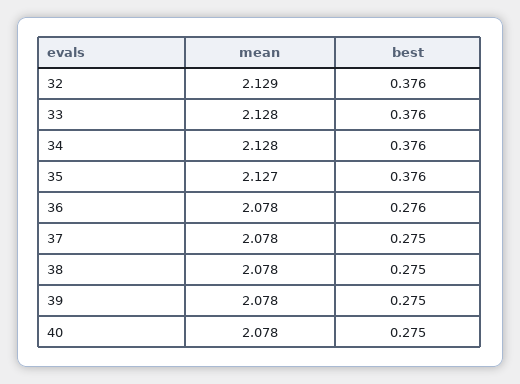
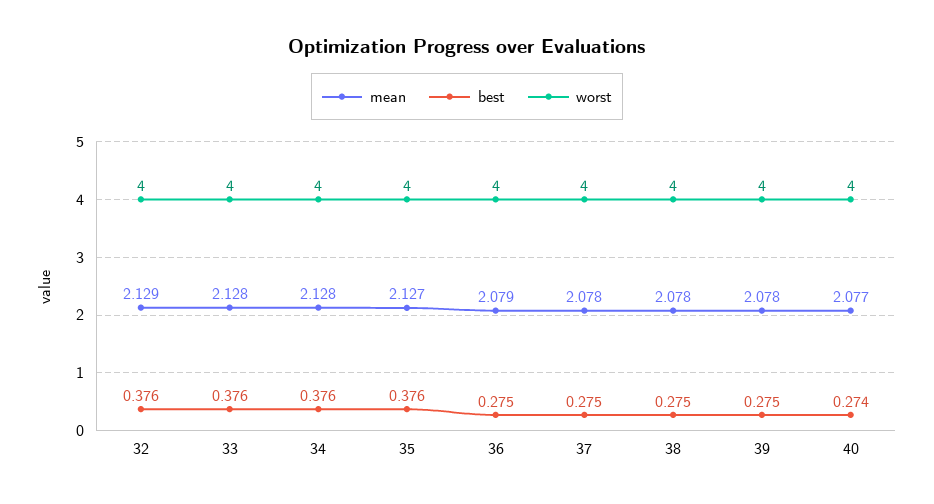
  {
    "mean": {
      "32": 2.129,
      "33": 2.128,
      "34": 2.128,
      "35": 2.127,
-     "36": 2.078,
+     "36": 2.079,
      "37": 2.078,
      "38": 2.078,
      "39": 2.078,
-     "40": 2.078
+     "40": 2.077
    },
    "best": {
      "32": 0.376,
      "33": 0.376,
      "34": 0.376,
      "35": 0.376,
-     "36": 0.276,
+     "36": 0.275,
      "37": 0.275,
      "38": 0.275,
      "39": 0.275,
-     "40": 0.275
+     "40": 0.274
-   }
+   },
+   "worst": {
+     "32": 4,
+     "33": 4,
+     "34": 4,
+     "35": 4,
+     "36": 4,
+     "37": 4,
+     "38": 4,
+     "39": 4,
+     "40": 4
+   }
  }

